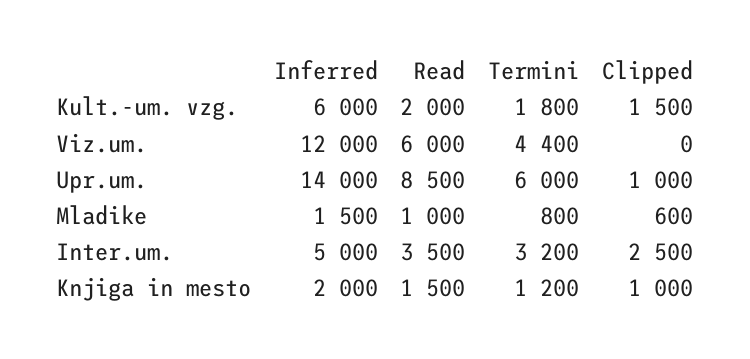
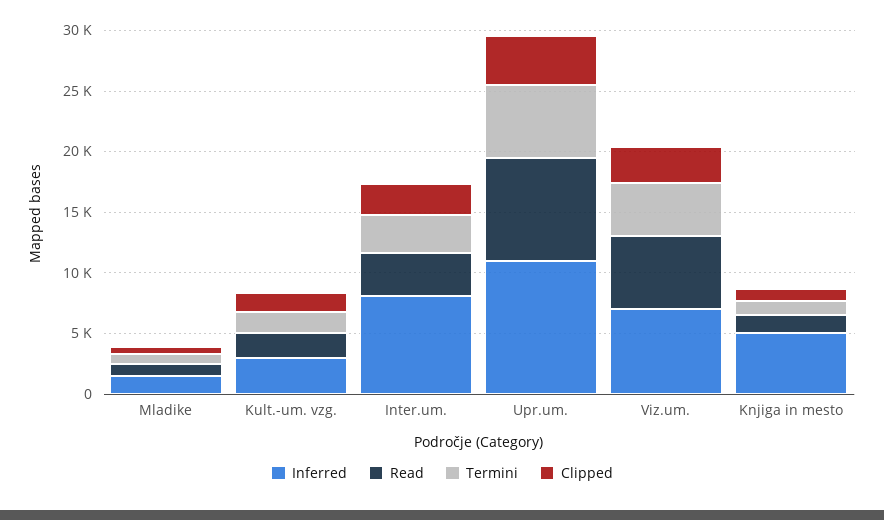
  {
    "Inferred": {
-     "Kult.-um. vzg.": 6000,
+     "Kult.-um. vzg.": 3000,
-     "Viz.um.": 12000,
+     "Viz.um.": 7000,
-     "Upr.um.": 14000,
+     "Upr.um.": 11000,
      "Mladike": 1500,
-     "Inter.um.": 5000,
+     "Inter.um.": 8000,
-     "Knjiga in mesto": 2000
+     "Knjiga in mesto": 5000
    },
    "Read": {
      "Kult.-um. vzg.": 2000,
      "Viz.um.": 6000,
      "Upr.um.": 8500,
      "Mladike": 1000,
      "Inter.um.": 3500,
      "Knjiga in mesto": 1500
    },
    "Termini": {
      "Kult.-um. vzg.": 1800,
      "Viz.um.": 4400,
      "Upr.um.": 6000,
      "Mladike": 800,
      "Inter.um.": 3200,
      "Knjiga in mesto": 1200
    },
    "Clipped": {
      "Kult.-um. vzg.": 1500,
-     "Viz.um.": 0,
+     "Viz.um.": 3000,
-     "Upr.um.": 1000,
+     "Upr.um.": 4000,
      "Mladike": 600,
      "Inter.um.": 2500,
      "Knjiga in mesto": 1000
    }
  }

